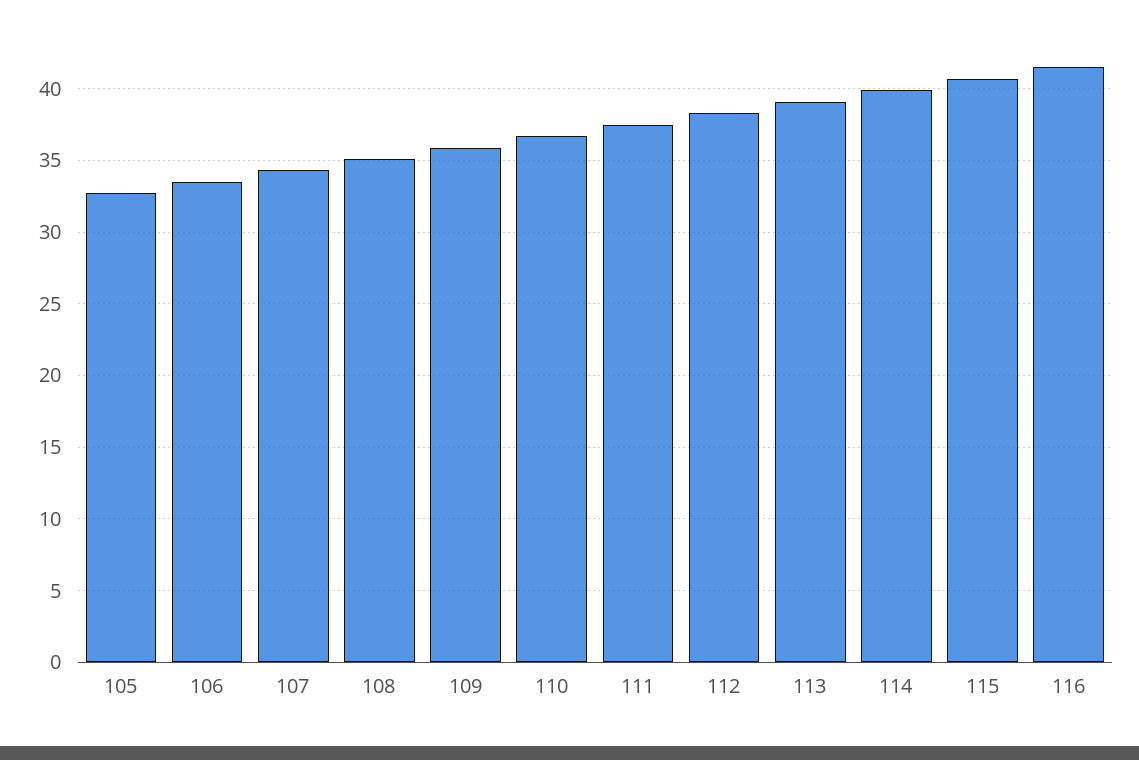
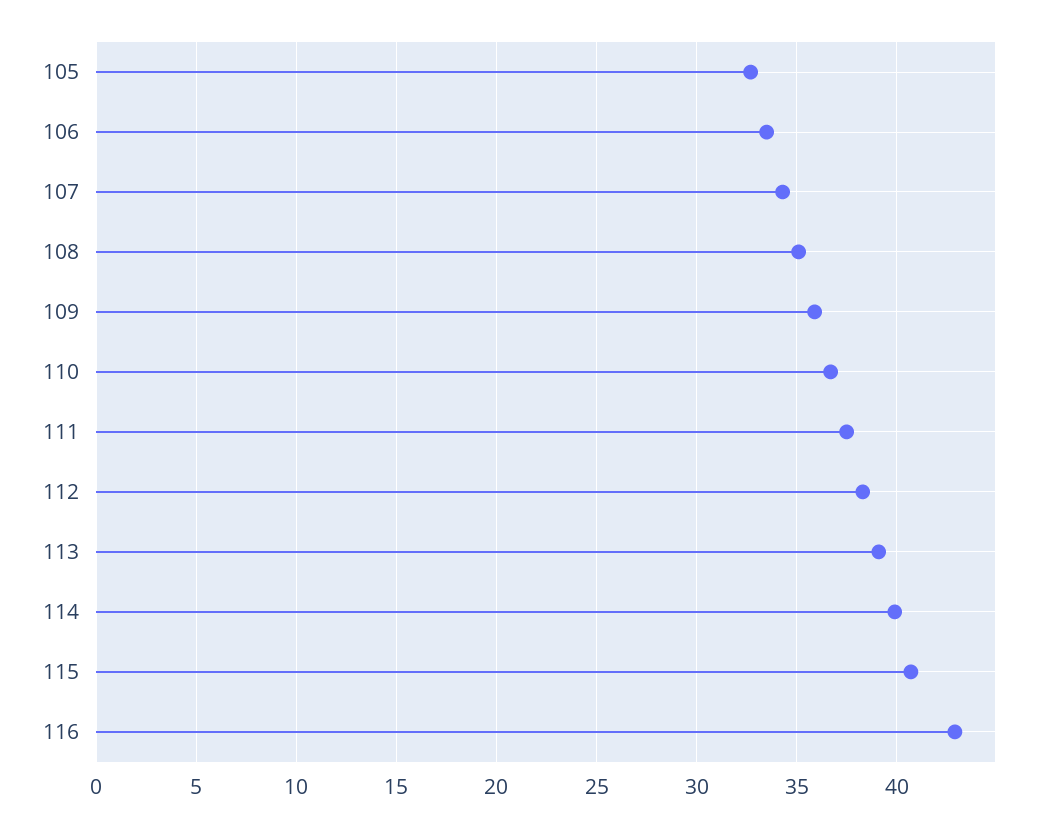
  {
    "105": 32.5,
    "106": 33.5,
    "107": 34.5,
    "108": 35,
    "109": 36,
    "110": 36.5,
    "111": 37.5,
    "112": 38.5,
    "113": 39,
    "114": 40,
    "115": 40.5,
-   "116": 41.5
+   "116": 43
  }

